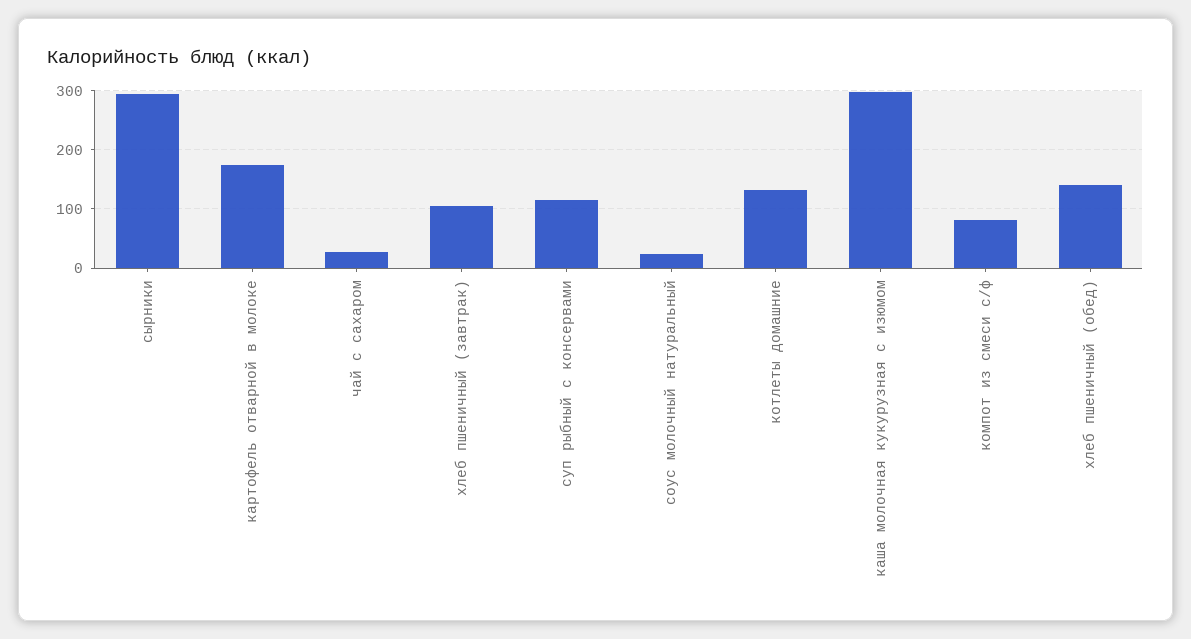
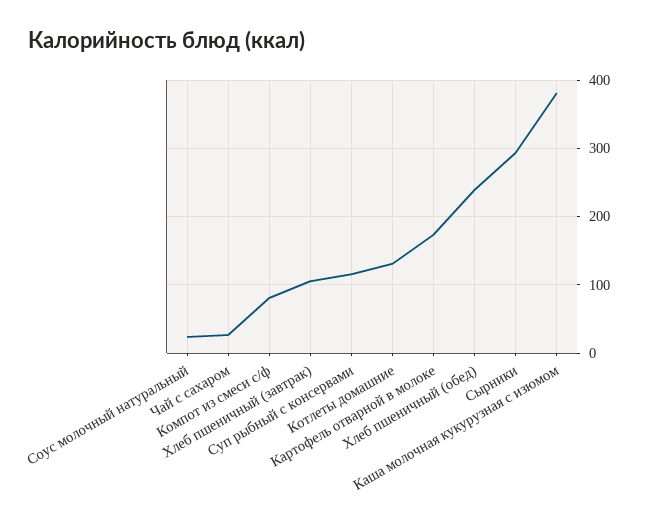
  {
    "сырники": 290,
    "картофель отварной в молоке": 170,
    "чай с сахаром": 30,
    "хлеб пшеничный (завтрак)": 110,
    "суп рыбный с консервами": 120,
    "соус молочный натуральный": 20,
    "котлеты домашние": 130,
-   "каша молочная кукурузная с изюмом": 300,
+   "каша молочная кукурузная с изюмом": 380,
    "компот из смеси с/ф": 80,
-   "хлеб пшеничный (обед)": 140
+   "хлеб пшеничный (обед)": 240
  }

